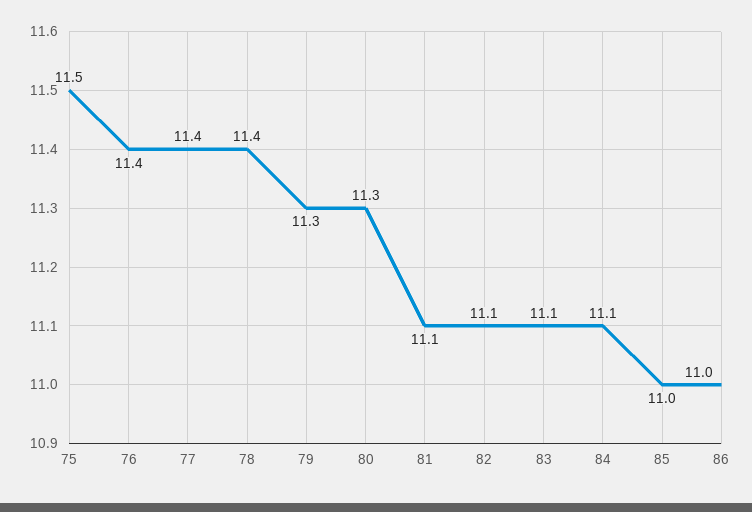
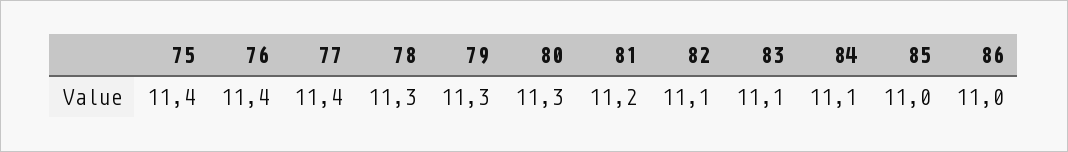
  {
-   "75": 11.5,
+   "75": 11.4,
    "76": 11.4,
    "77": 11.4,
-   "78": 11.4,
+   "78": 11.3,
    "79": 11.3,
    "80": 11.3,
-   "81": 11.1,
+   "81": 11.2,
    "82": 11.1,
    "83": 11.1,
    "84": 11.1,
    "85": 11,
    "86": 11
  }

